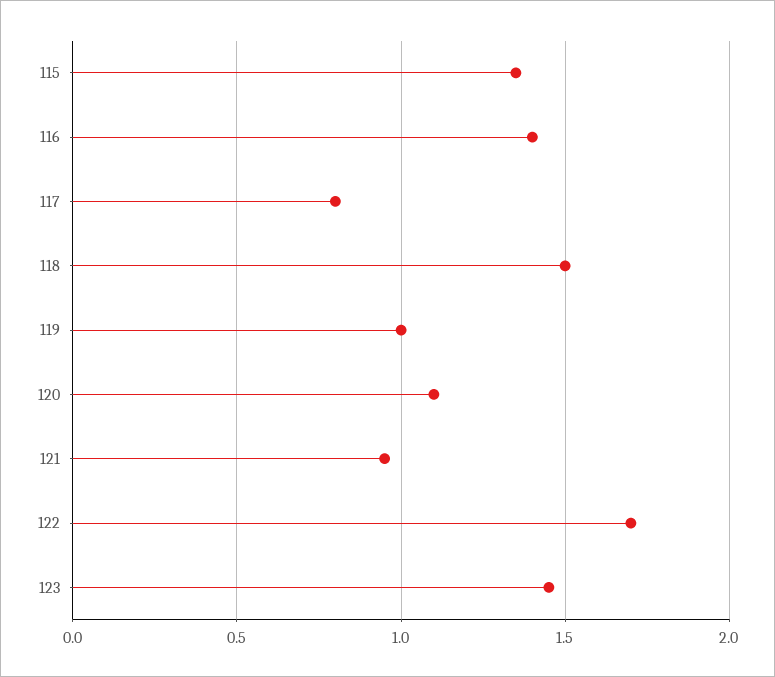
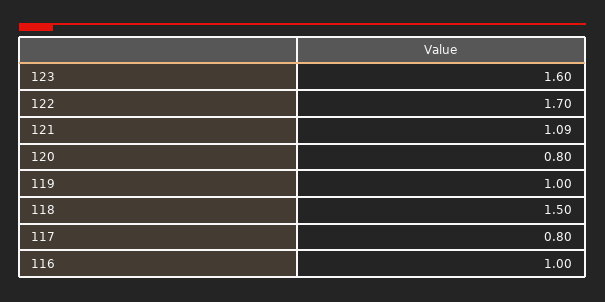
  {
-   "115": 1.35,
-   "116": 1.4,
+   "116": 1,
    "117": 0.8,
    "118": 1.5,
    "119": 1,
-   "120": 1.1,
+   "120": 0.8,
-   "121": 0.95,
+   "121": 1.09,
    "122": 1.7,
-   "123": 1.45
+   "123": 1.6
  }

